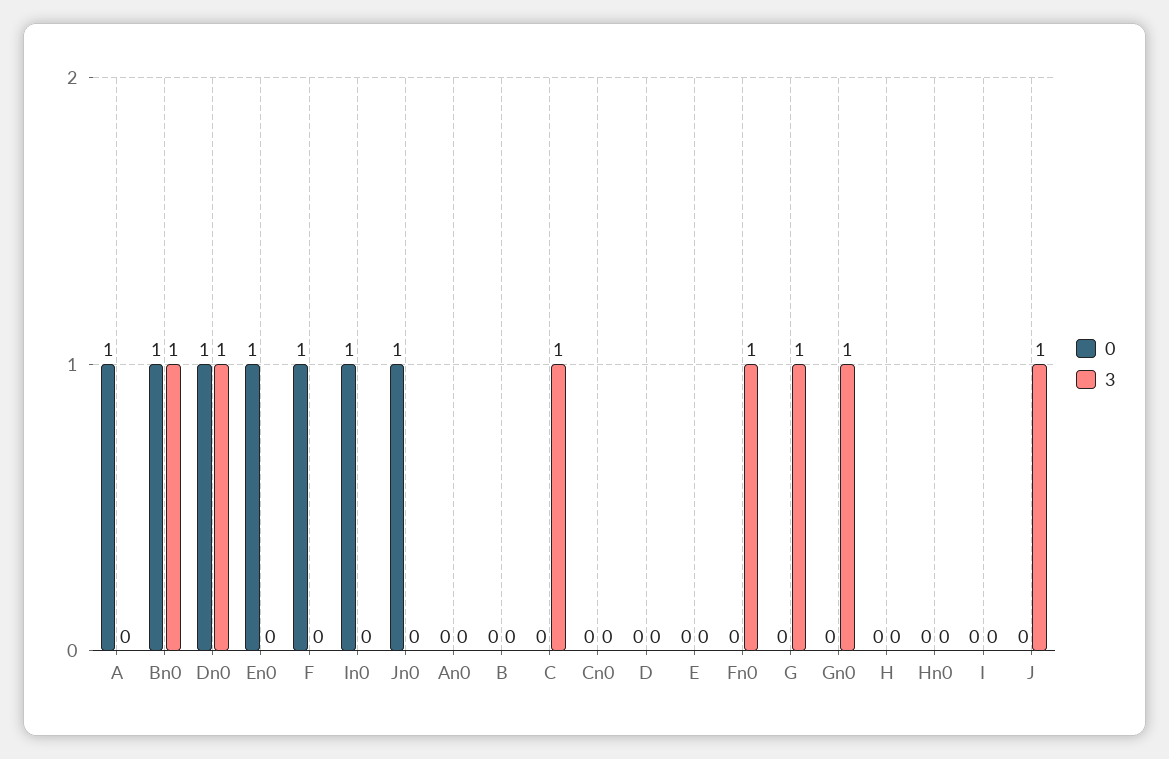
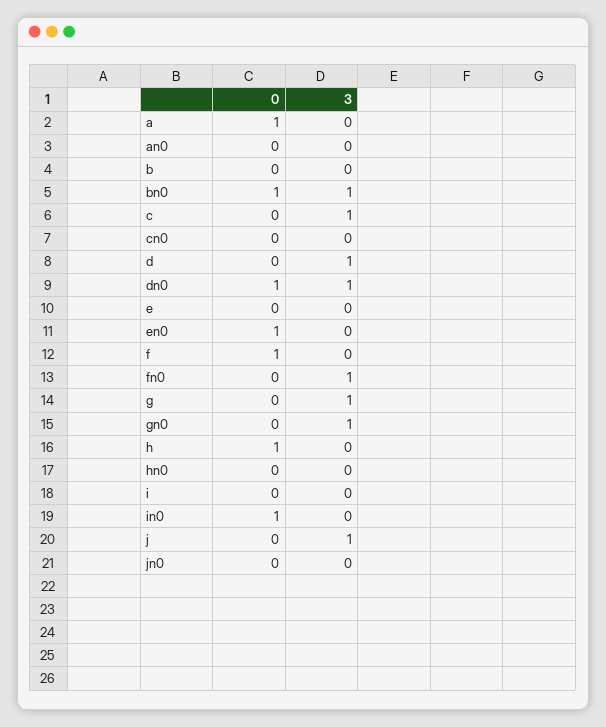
  {
    "0": {
      "A": 1,
      "Bn0": 1,
      "Dn0": 1,
      "En0": 1,
      "F": 1,
      "In0": 1,
-     "Jn0": 1,
+     "Jn0": 0,
      "An0": 0,
      "B": 0,
      "C": 0,
      "Cn0": 0,
      "D": 0,
      "E": 0,
      "Fn0": 0,
      "G": 0,
      "Gn0": 0,
-     "H": 0,
+     "H": 1,
      "Hn0": 0,
      "I": 0,
      "J": 0
    },
    "3": {
      "A": 0,
      "Bn0": 1,
      "Dn0": 1,
      "En0": 0,
      "F": 0,
      "In0": 0,
      "Jn0": 0,
      "An0": 0,
      "B": 0,
      "C": 1,
      "Cn0": 0,
-     "D": 0,
+     "D": 1,
      "E": 0,
      "Fn0": 1,
      "G": 1,
      "Gn0": 1,
      "H": 0,
      "Hn0": 0,
      "I": 0,
      "J": 1
    }
  }

